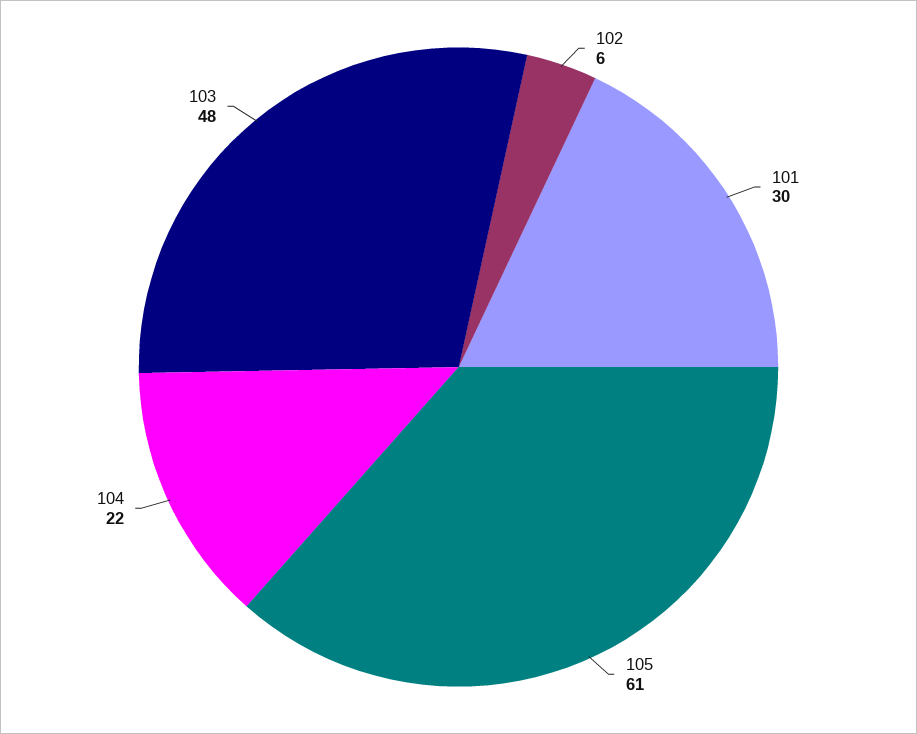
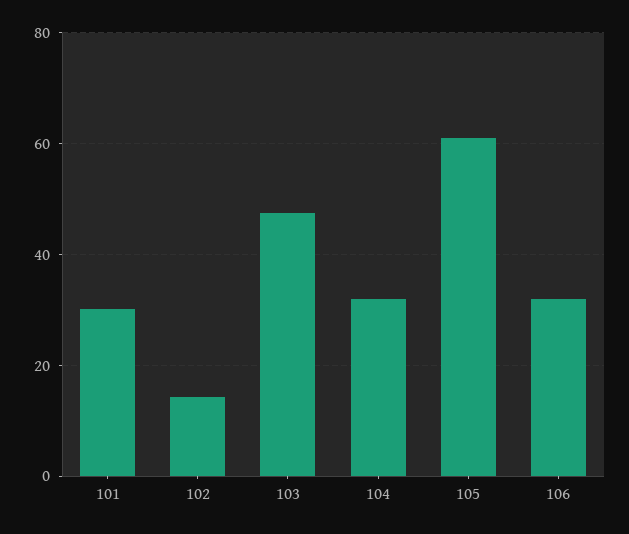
  {
-   "102": 6,
+   "102": 14,
    "101": 30,
    "105": 61,
-   "104": 22,
+   "104": 32,
-   "103": 48
+   "103": 48,
+   "106": 32
  }

